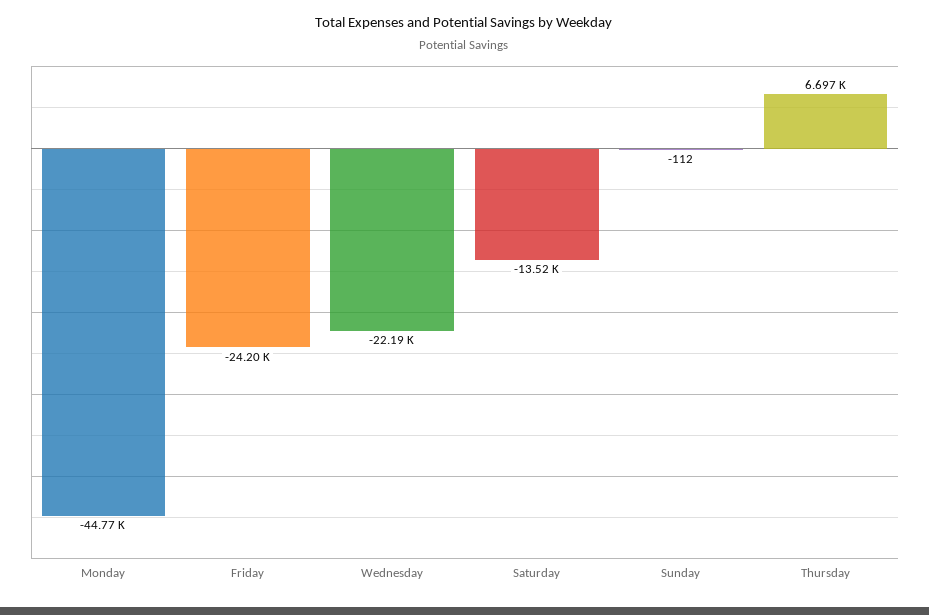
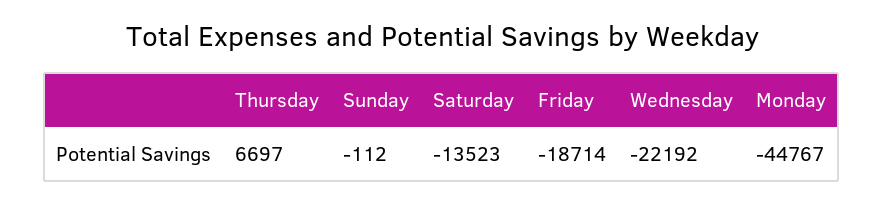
  {
    "Monday": -44767,
-   "Friday": -24200,
+   "Friday": -18714,
    "Wednesday": -22192,
    "Saturday": -13523,
    "Sunday": -112,
    "Thursday": 6697
  }

